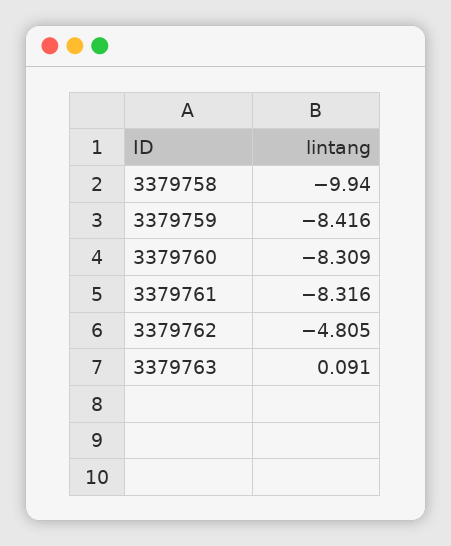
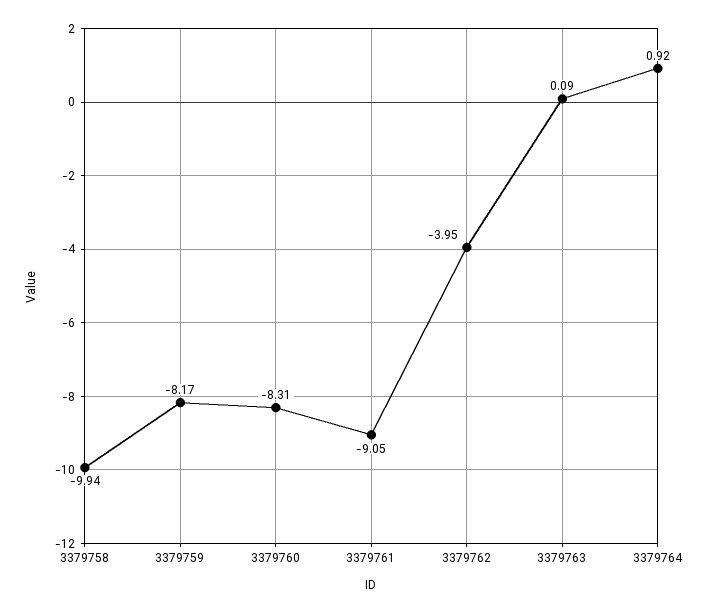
  {
    "3379758": -9.94,
-   "3379759": -8.416,
+   "3379759": -8.17,
    "3379760": -8.309,
-   "3379761": -8.316,
+   "3379761": -9.05,
-   "3379762": -4.805,
+   "3379762": -3.95,
-   "3379763": 0.091
+   "3379763": 0.091,
+   "3379764": 0.92
  }

